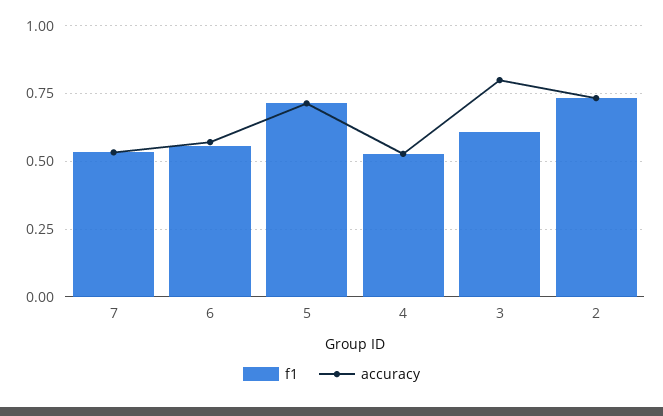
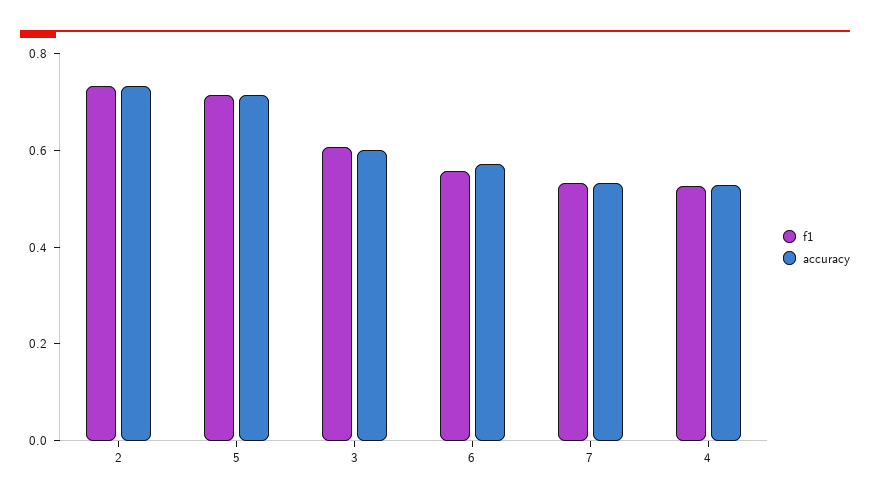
  {
    "f1": {
      "7": 0.525,
      "6": 0.55,
      "5": 0.725,
      "4": 0.525,
      "3": 0.6,
      "2": 0.725
    },
    "accuracy": {
      "7": 0.525,
      "6": 0.575,
      "5": 0.725,
      "4": 0.525,
-     "3": 0.8,
+     "3": 0.6,
      "2": 0.725
    }
  }

